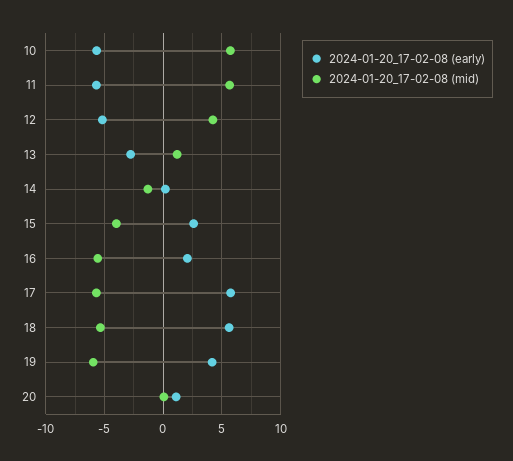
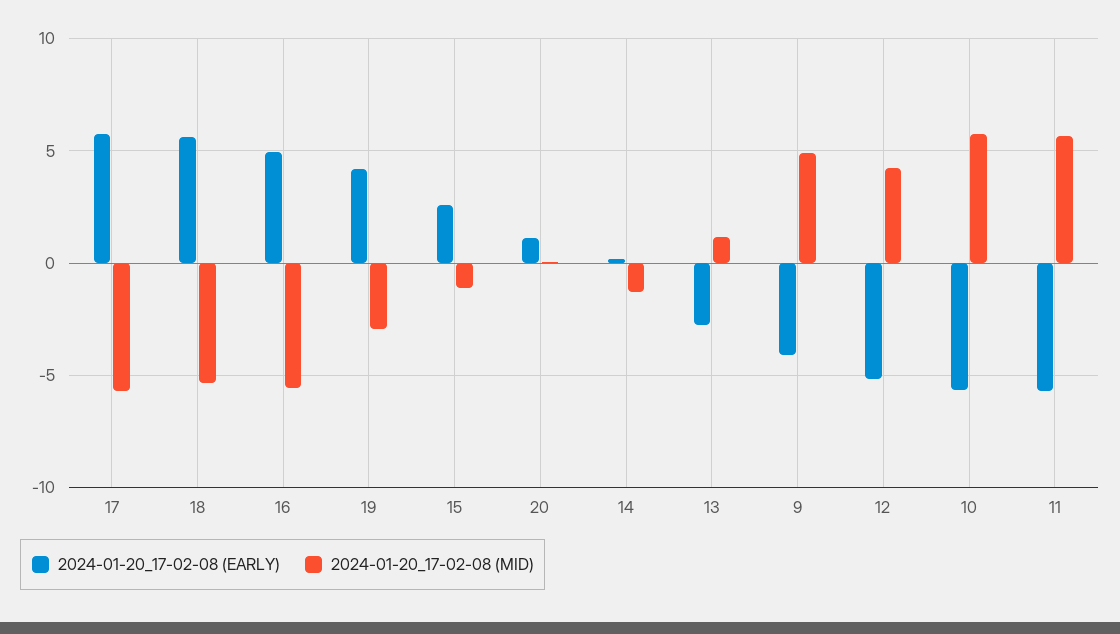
  {
    "2024-01-20_17-02-08 (early)": {
      "10": -5.5,
      "11": -5.5,
      "12": -5,
      "13": -3,
      "14": 0,
      "15": 2.5,
-     "16": 2,
+     "16": 5,
      "17": 5.5,
      "18": 5.5,
      "19": 4,
-     "20": 1
+     "20": 1,
+     "9": -4
    },
    "2024-01-20_17-02-08 (mid)": {
      "10": 5.5,
      "11": 5.5,
      "12": 4,
      "13": 1,
      "14": -1.5,
-     "15": -4,
+     "15": -1,
      "16": -5.5,
      "17": -5.5,
      "18": -5.5,
-     "19": -6,
+     "19": -3,
-     "20": 0
+     "20": 0,
+     "9": 5
    }
  }

